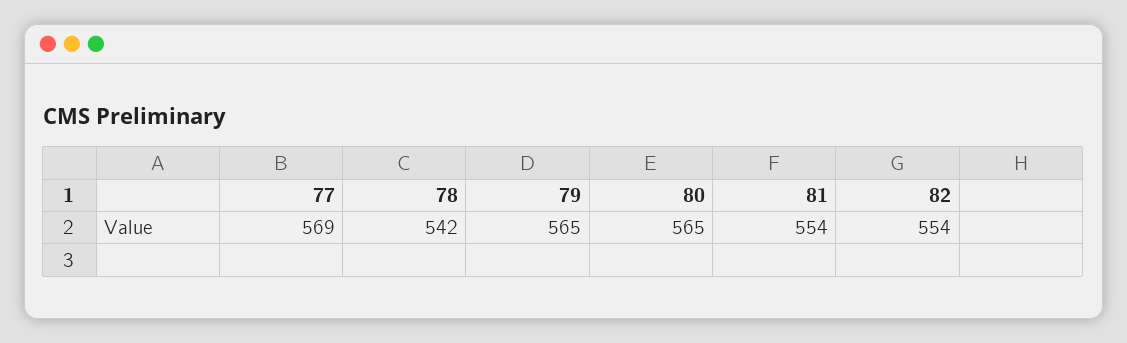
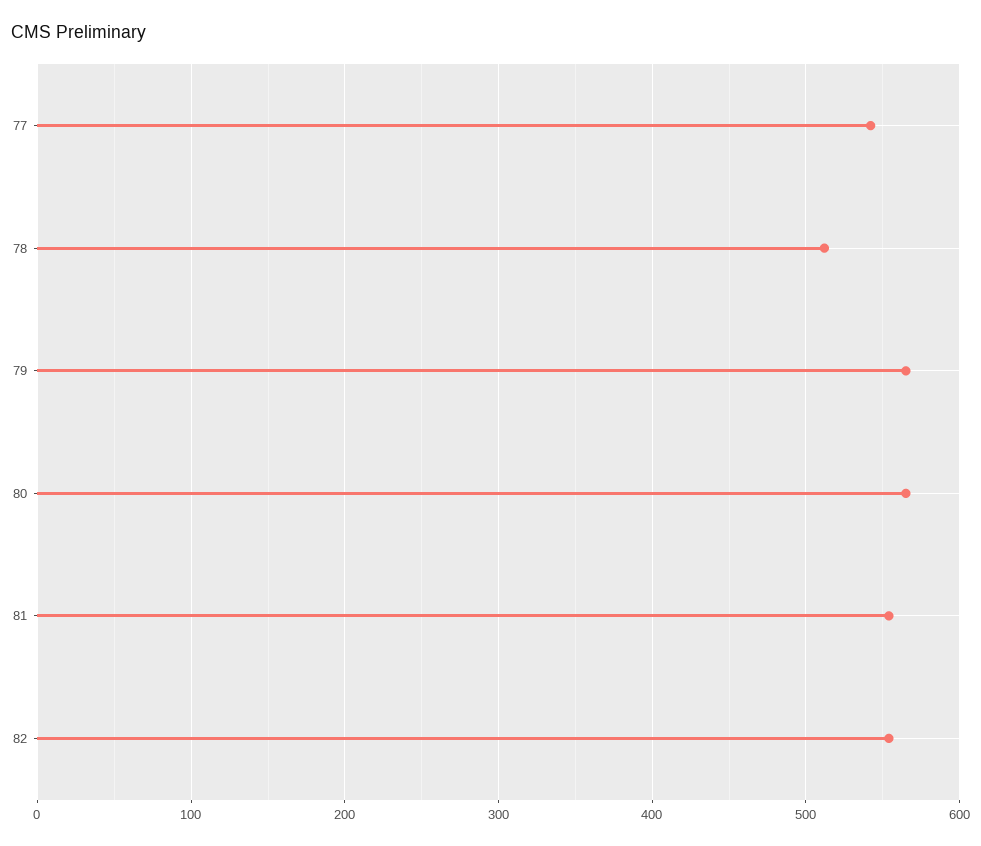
  {
-   "77": 569,
+   "77": 540,
-   "78": 542,
+   "78": 510,
    "79": 565,
    "80": 565,
    "81": 554,
    "82": 554
  }

